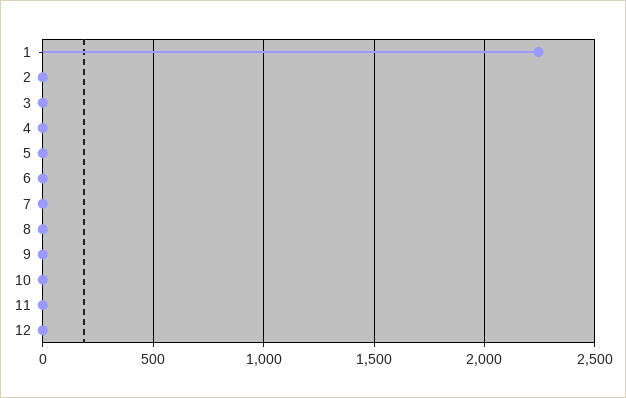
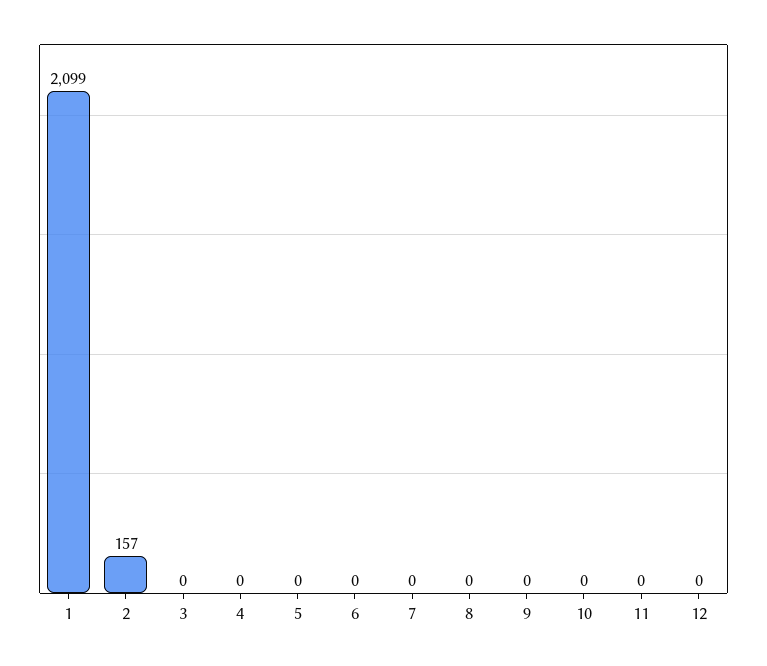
  {
-   "1": 2250,
+   "1": 2099,
-   "2": 0,
+   "2": 157,
    "3": 0,
    "4": 0,
    "5": 0,
    "6": 0,
    "7": 0,
    "8": 0,
    "9": 0,
    "10": 0,
    "11": 0,
    "12": 0
  }

